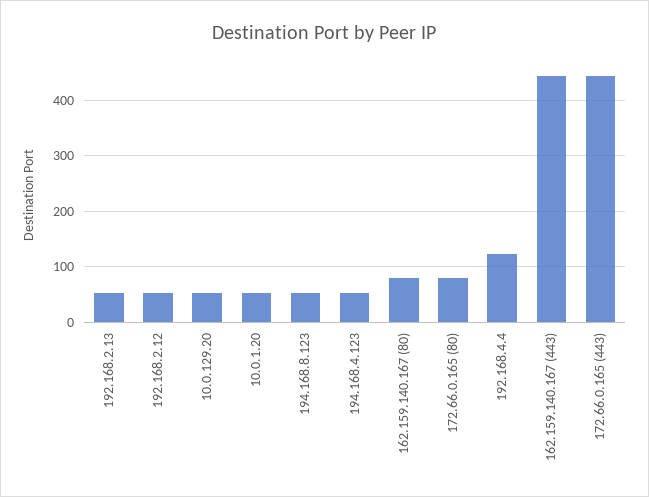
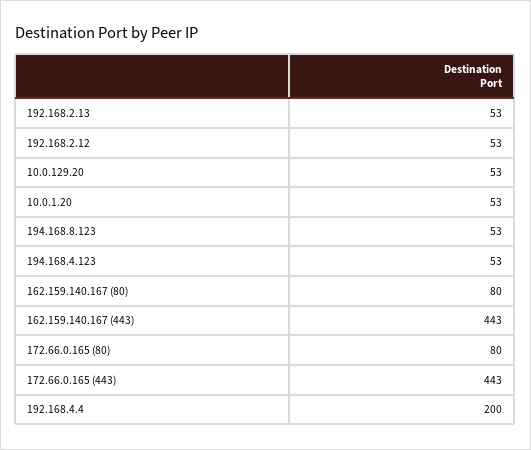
  {
    "192.168.2.13": 53,
    "192.168.2.12": 53,
    "10.0.129.20": 53,
    "10.0.1.20": 53,
    "194.168.8.123": 53,
    "194.168.4.123": 53,
    "162.159.140.167 (80)": 80,
    "172.66.0.165 (80)": 80,
-   "192.168.4.4": 120,
+   "192.168.4.4": 200,
    "162.159.140.167 (443)": 443,
    "172.66.0.165 (443)": 443
  }

